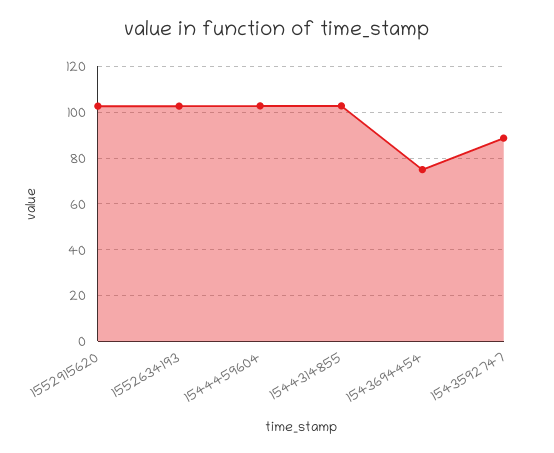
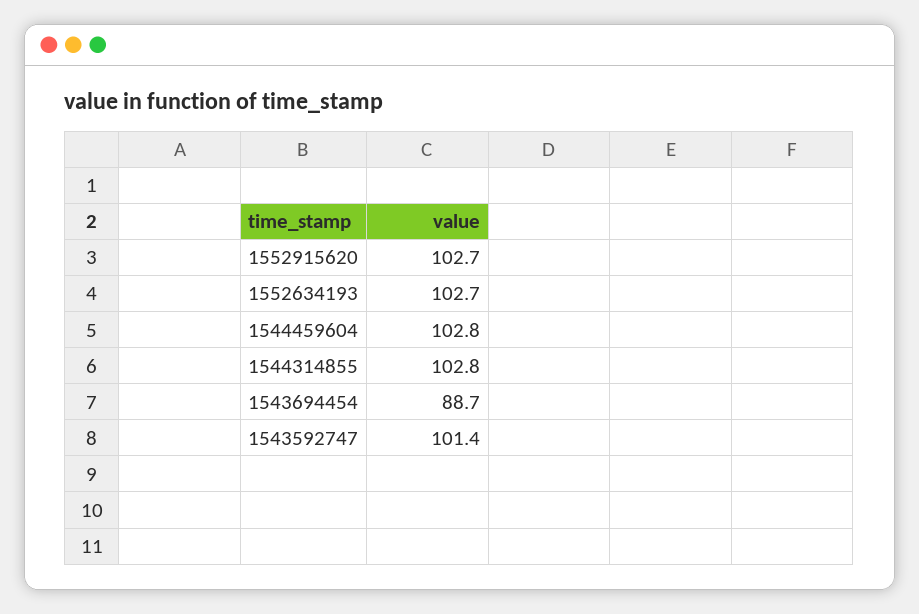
  {
    "1552915620": 102.7,
    "1552634193": 102.7,
    "1544459604": 102.8,
    "1544314855": 102.8,
-   "1543694454": 75,
+   "1543694454": 88.7,
-   "1543592747": 90
+   "1543592747": 101.4
  }

